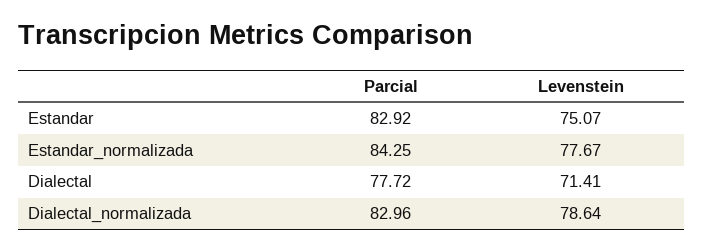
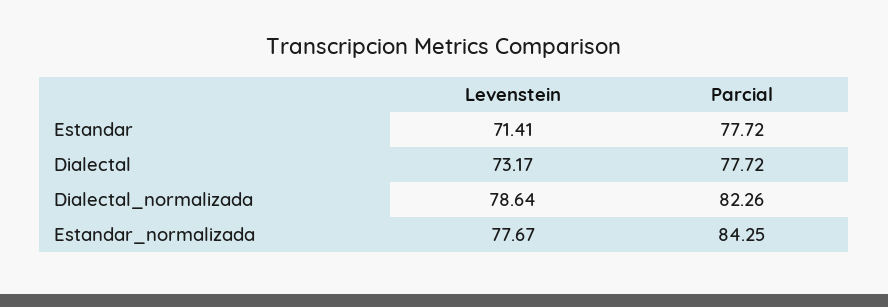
  {
    "Parcial": {
-     "Estandar": 82.92,
+     "Estandar": 77.72,
      "Estandar_normalizada": 84.25,
      "Dialectal": 77.72,
-     "Dialectal_normalizada": 82.96
+     "Dialectal_normalizada": 82.26
    },
    "Levenstein": {
-     "Estandar": 75.07,
+     "Estandar": 71.41,
      "Estandar_normalizada": 77.67,
-     "Dialectal": 71.41,
+     "Dialectal": 73.17,
      "Dialectal_normalizada": 78.64
    }
  }

